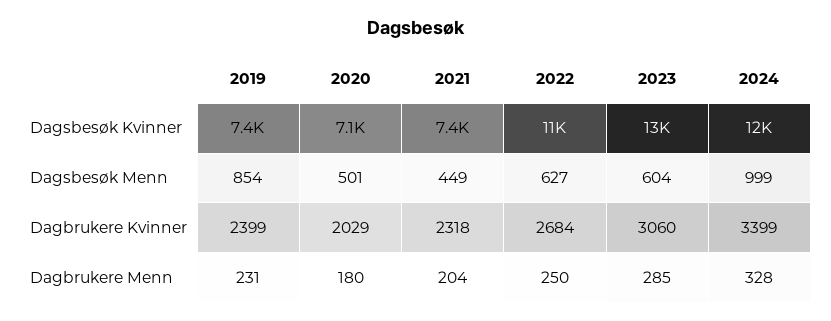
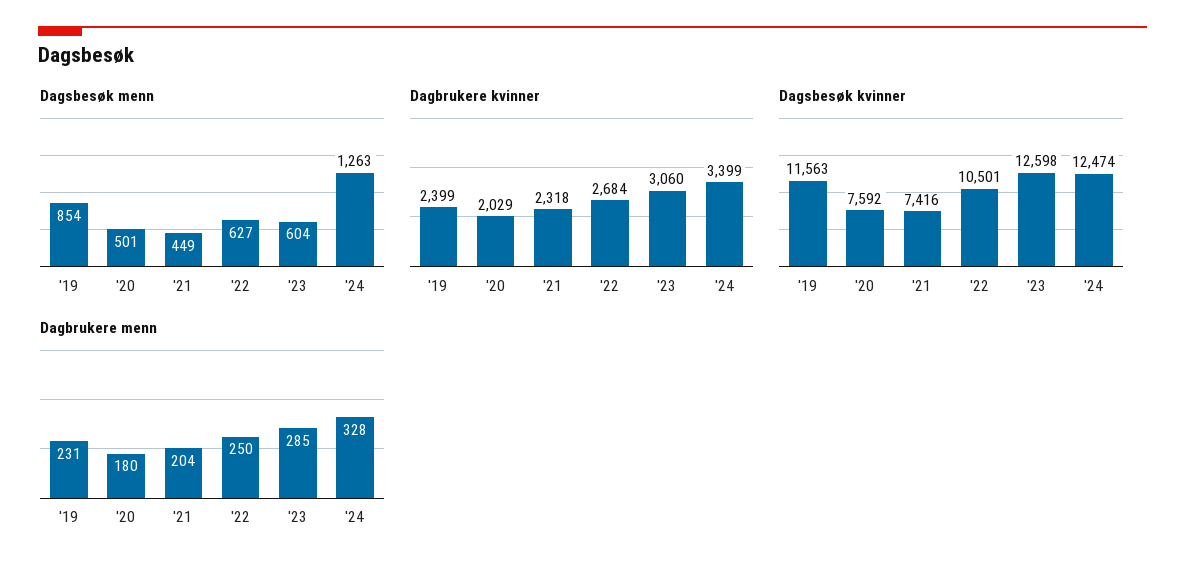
  {
    "Dagsbesøk Kvinner": {
-     "2019": 7400,
+     "2019": 11563,
-     "2020": 7100,
+     "2020": 7592,
      "2021": 7416,
      "2022": 10501,
      "2023": 12598,
      "2024": 12474
    },
    "Dagsbesøk Menn": {
      "2019": 854,
      "2020": 501,
      "2021": 449,
      "2022": 627,
      "2023": 604,
-     "2024": 999
+     "2024": 1263
    },
    "Dagbrukere Kvinner": {
      "2019": 2399,
      "2020": 2029,
      "2021": 2318,
      "2022": 2684,
      "2023": 3060,
      "2024": 3399
    },
    "Dagbrukere Menn": {
      "2019": 231,
      "2020": 180,
      "2021": 204,
      "2022": 250,
      "2023": 285,
      "2024": 328
    }
  }

